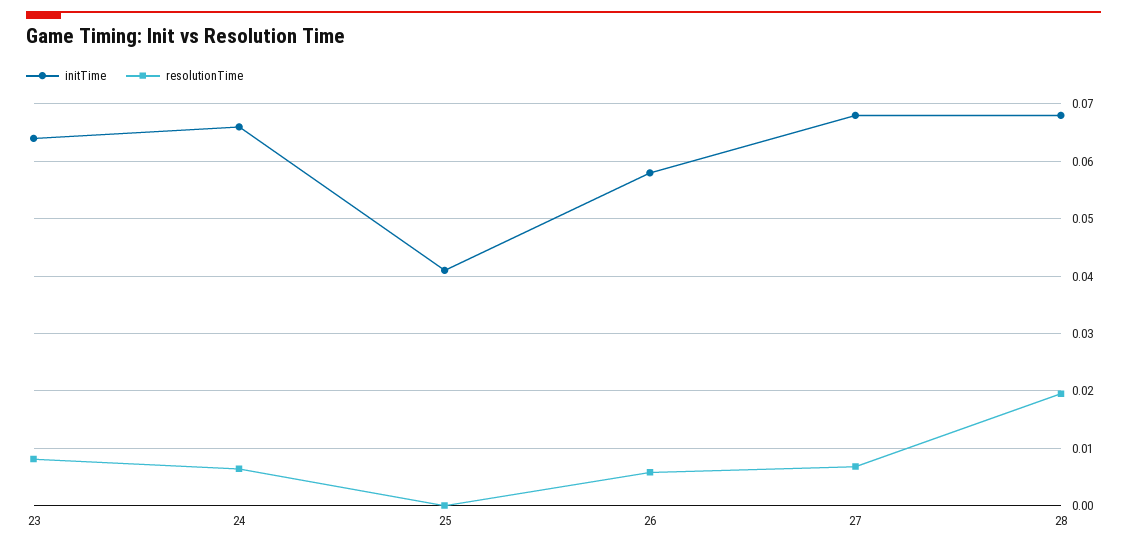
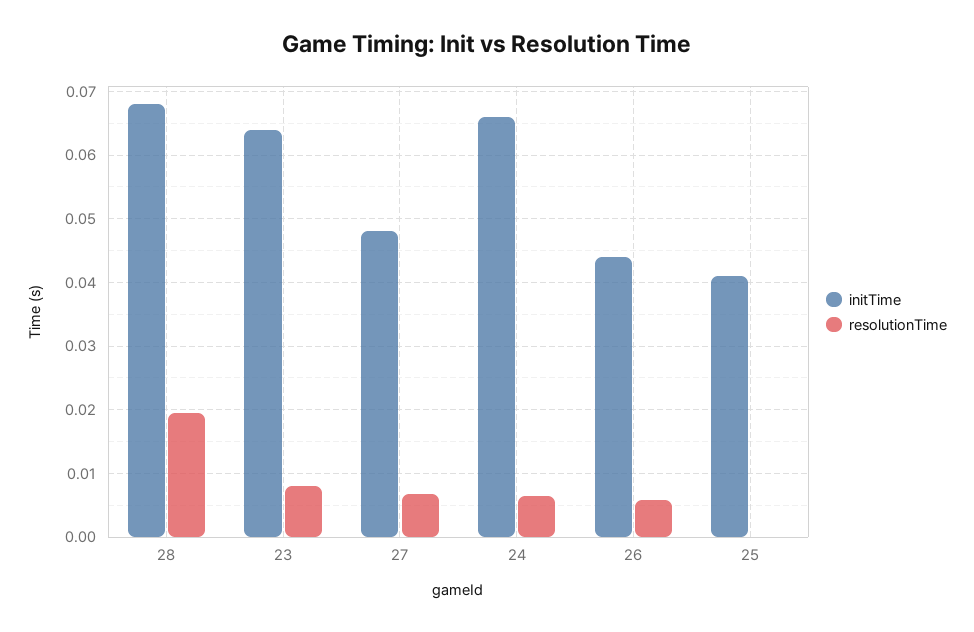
  {
    "initTime": {
      "23": 0.064,
      "24": 0.066,
      "25": 0.041,
-     "26": 0.058,
+     "26": 0.044,
-     "27": 0.068,
+     "27": 0.048,
      "28": 0.068
    },
    "resolutionTime": {
      "23": 0.008,
      "24": 0.006,
      "25": 0,
      "26": 0.006,
      "27": 0.007,
      "28": 0.02
    }
  }

